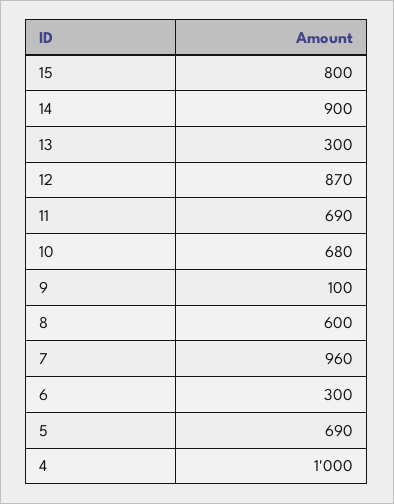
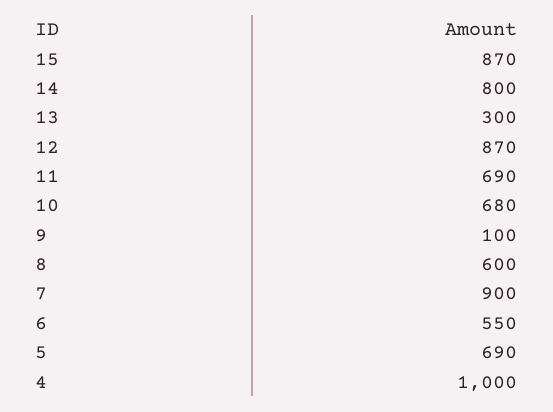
  {
-   "15": 800,
+   "15": 870,
-   "14": 900,
+   "14": 800,
    "13": 300,
    "12": 870,
    "11": 690,
    "10": 680,
    "9": 100,
    "8": 600,
-   "7": 960,
+   "7": 900,
-   "6": 300,
+   "6": 550,
    "5": 690,
    "4": 1000
  }

